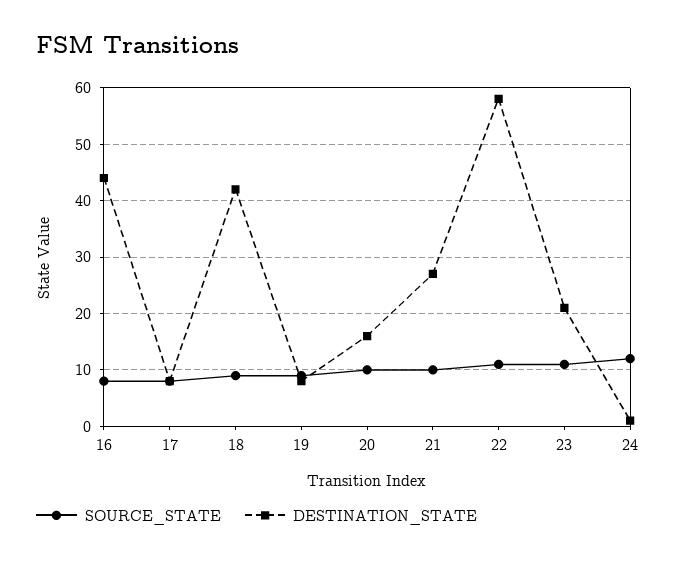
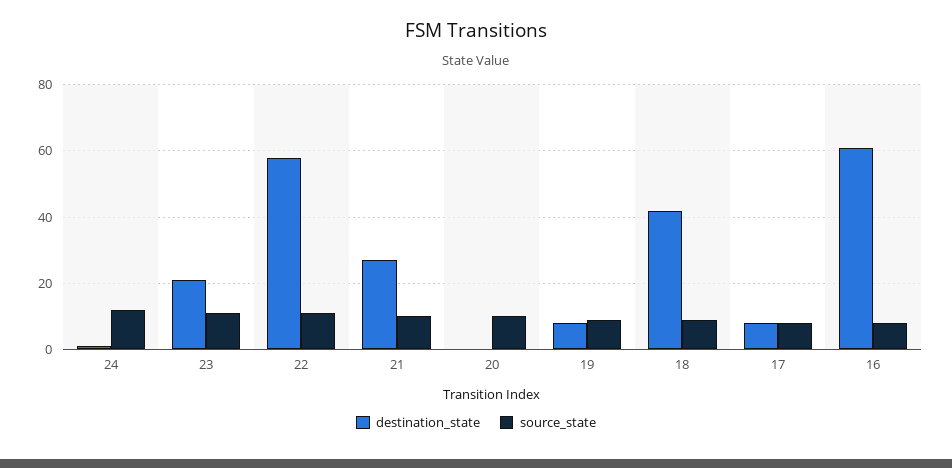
  {
    "SOURCE_STATE": {
      "16": 10,
      "17": 10,
      "18": 10,
      "19": 10,
      "20": 10,
      "21": 10,
      "22": 10,
      "23": 10,
      "24": 10
    },
    "DESTINATION_STATE": {
-     "16": 45,
+     "16": 60,
      "17": 10,
      "18": 40,
      "19": 10,
-     "20": 15,
+     "20": 0,
      "21": 25,
      "22": 60,
      "23": 20,
      "24": 0
    }
  }

